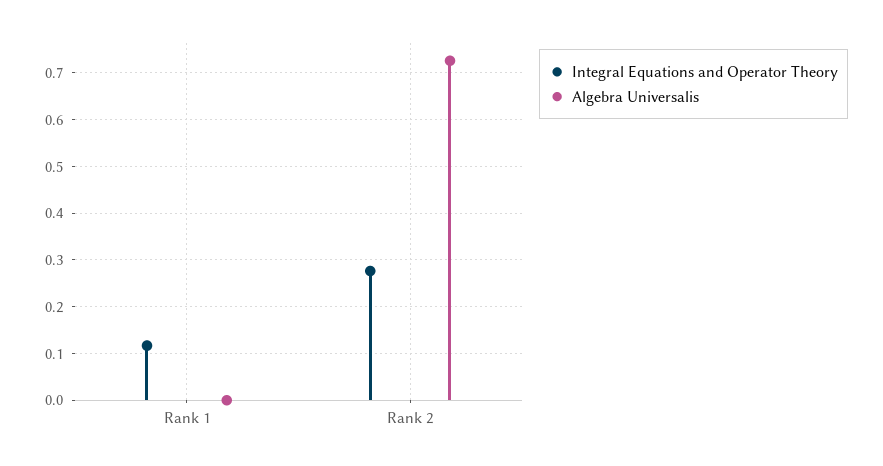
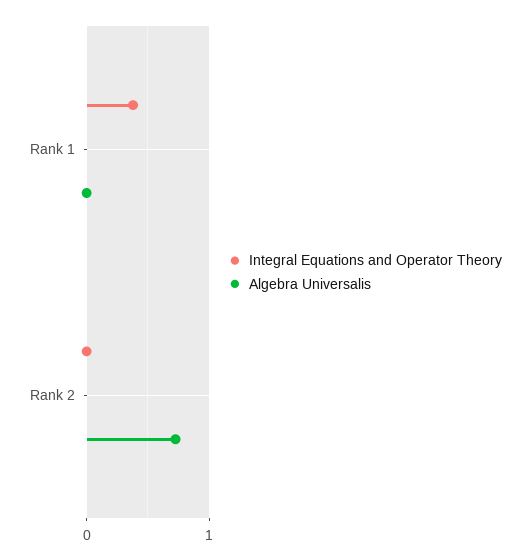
  {
    "Integral Equations and Operator Theory": {
-     "Rank 1": 0.12,
+     "Rank 1": 0.4,
-     "Rank 2": 0.28
+     "Rank 2": 0
    },
    "Algebra Universalis": {
      "Rank 1": 0,
      "Rank 2": 0.72
    }
  }

